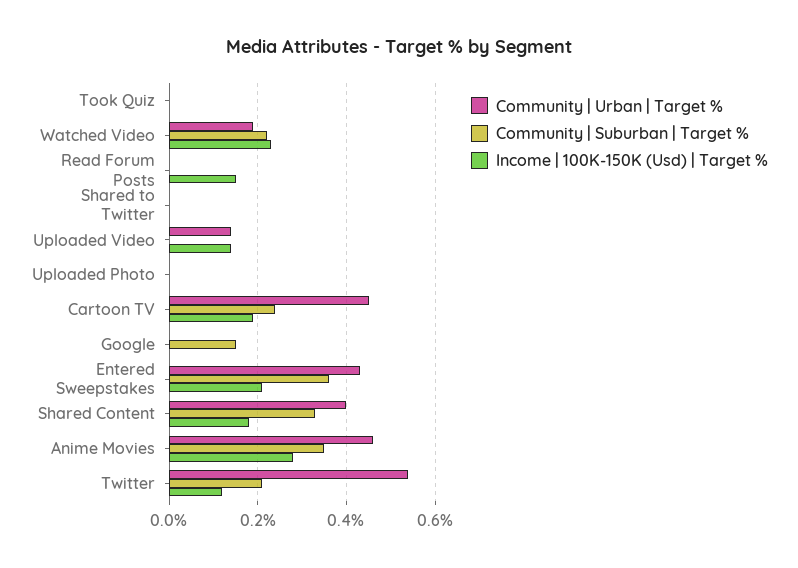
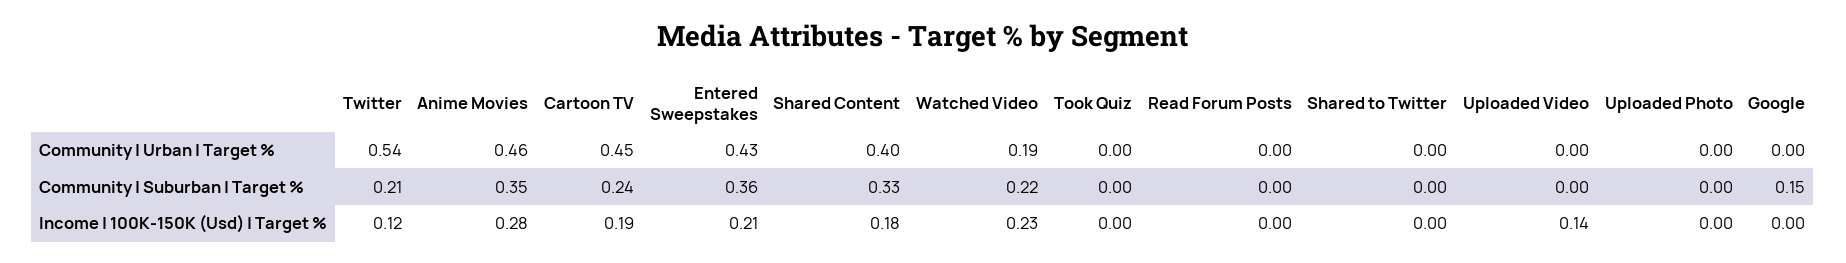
  {
    "Community | Urban | Target %": {
      "Took Quiz": 0,
      "Watched Video": 0.19,
      "Read Forum Posts": 0,
      "Shared to Twitter": 0,
-     "Uploaded Video": 0.15,
+     "Uploaded Video": 0,
      "Uploaded Photo": 0,
      "Cartoon TV": 0.45,
      "Google": 0,
      "Entered Sweepstakes": 0.43,
      "Shared Content": 0.4,
      "Anime Movies": 0.46,
      "Twitter": 0.54
    },
    "Community | Suburban | Target %": {
      "Took Quiz": 0,
      "Watched Video": 0.22,
      "Read Forum Posts": 0,
      "Shared to Twitter": 0,
      "Uploaded Video": 0,
      "Uploaded Photo": 0,
      "Cartoon TV": 0.24,
      "Google": 0.15,
      "Entered Sweepstakes": 0.36,
      "Shared Content": 0.33,
      "Anime Movies": 0.35,
      "Twitter": 0.21
    },
    "Income | 100K-150K (Usd) | Target %": {
      "Took Quiz": 0,
      "Watched Video": 0.23,
-     "Read Forum Posts": 0.15,
+     "Read Forum Posts": 0,
      "Shared to Twitter": 0,
      "Uploaded Video": 0.14,
      "Uploaded Photo": 0,
      "Cartoon TV": 0.19,
      "Google": 0,
      "Entered Sweepstakes": 0.21,
      "Shared Content": 0.18,
      "Anime Movies": 0.28,
      "Twitter": 0.12
    }
  }

